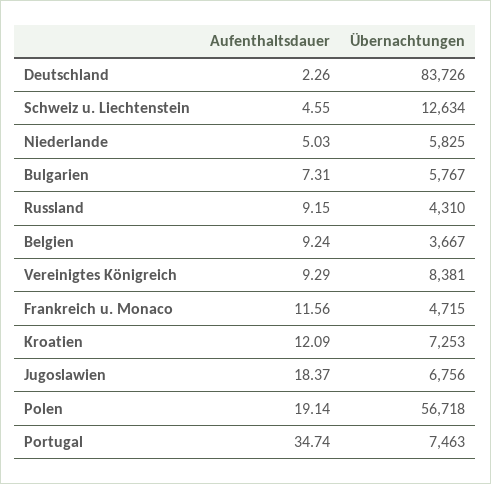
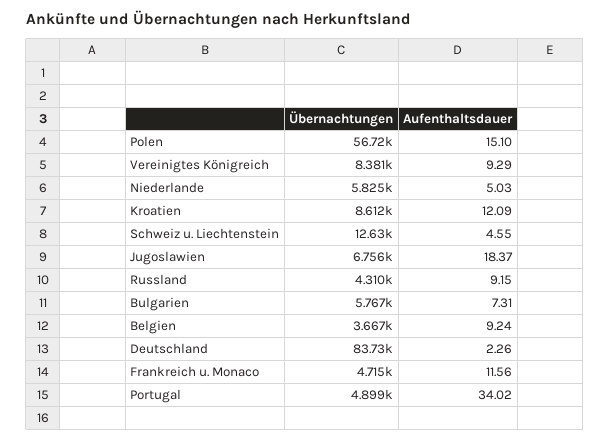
  {
    "Aufenthaltsdauer": {
      "Deutschland": 2.26,
      "Schweiz u. Liechtenstein": 4.55,
      "Niederlande": 5.03,
      "Bulgarien": 7.31,
      "Russland": 9.15,
      "Belgien": 9.24,
      "Vereinigtes Königreich": 9.29,
      "Frankreich u. Monaco": 11.56,
      "Kroatien": 12.09,
      "Jugoslawien": 18.37,
-     "Polen": 19.14,
+     "Polen": 15.1,
-     "Portugal": 34.74
+     "Portugal": 34.02
    },
    "Übernachtungen": {
      "Deutschland": 83726,
      "Schweiz u. Liechtenstein": 12634,
      "Niederlande": 5825,
      "Bulgarien": 5767,
      "Russland": 4310,
      "Belgien": 3667,
      "Vereinigtes Königreich": 8381,
      "Frankreich u. Monaco": 4715,
-     "Kroatien": 7253,
+     "Kroatien": 8612,
      "Jugoslawien": 6756,
      "Polen": 56718,
-     "Portugal": 7463
+     "Portugal": 4899
    }
  }

